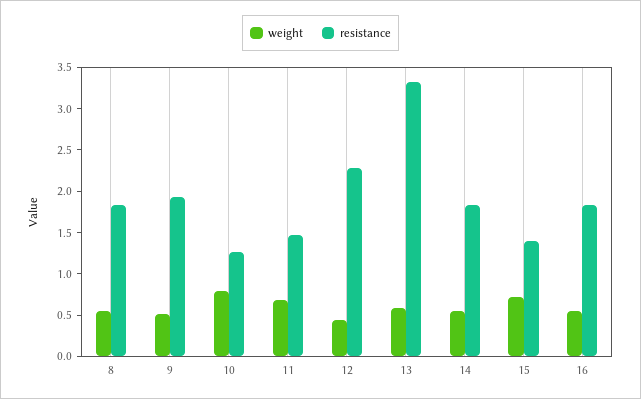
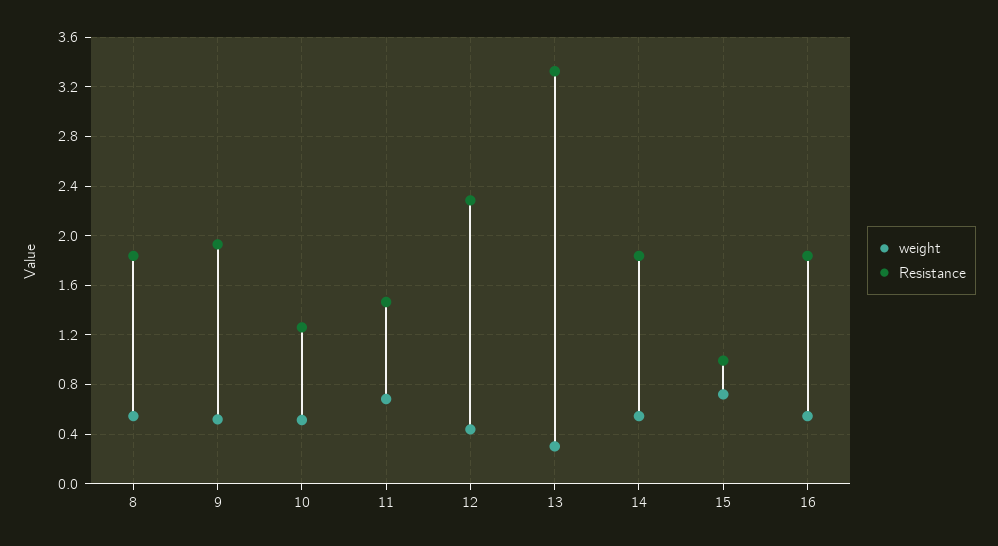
  {
    "weight": {
      "8": 0.55,
      "9": 0.5,
-     "10": 0.8,
+     "10": 0.5,
      "11": 0.7,
      "12": 0.45,
-     "13": 0.6,
+     "13": 0.3,
      "14": 0.55,
      "15": 0.7,
      "16": 0.55
    },
    "resistance": {
      "8": 1.85,
      "9": 1.95,
      "10": 1.25,
      "11": 1.45,
      "12": 2.3,
      "13": 3.35,
      "14": 1.85,
-     "15": 1.4,
+     "15": 1,
      "16": 1.85
    }
  }

